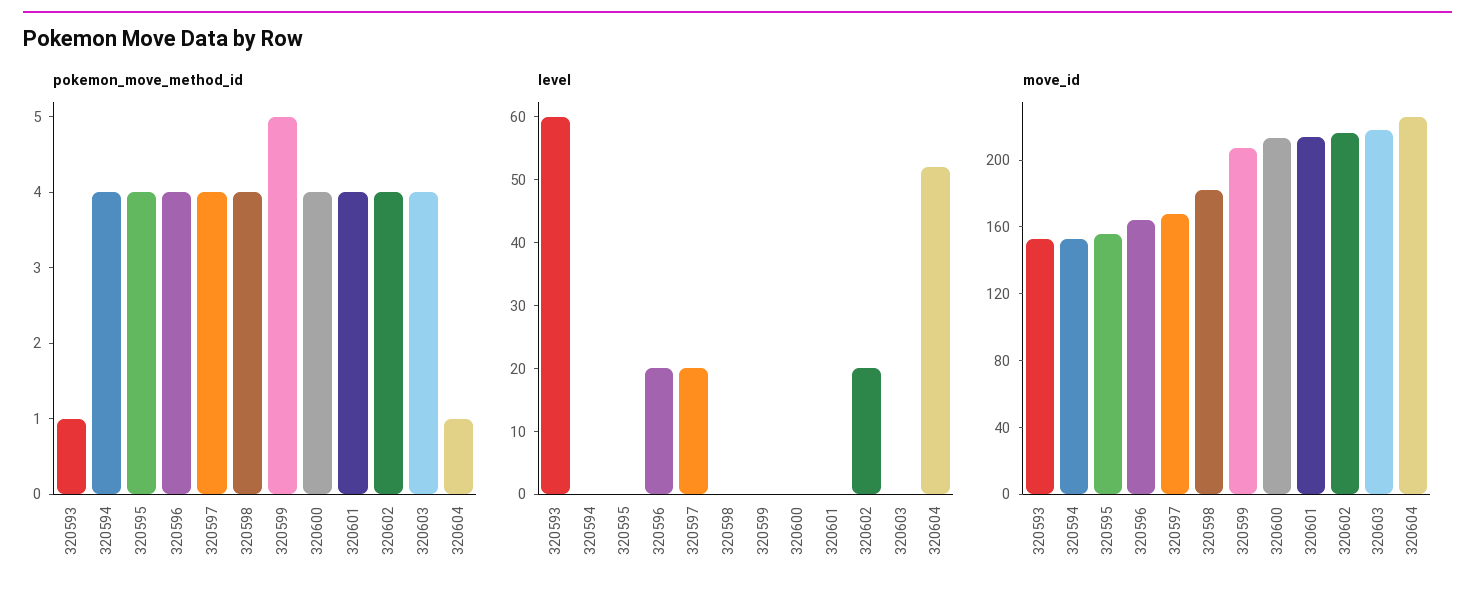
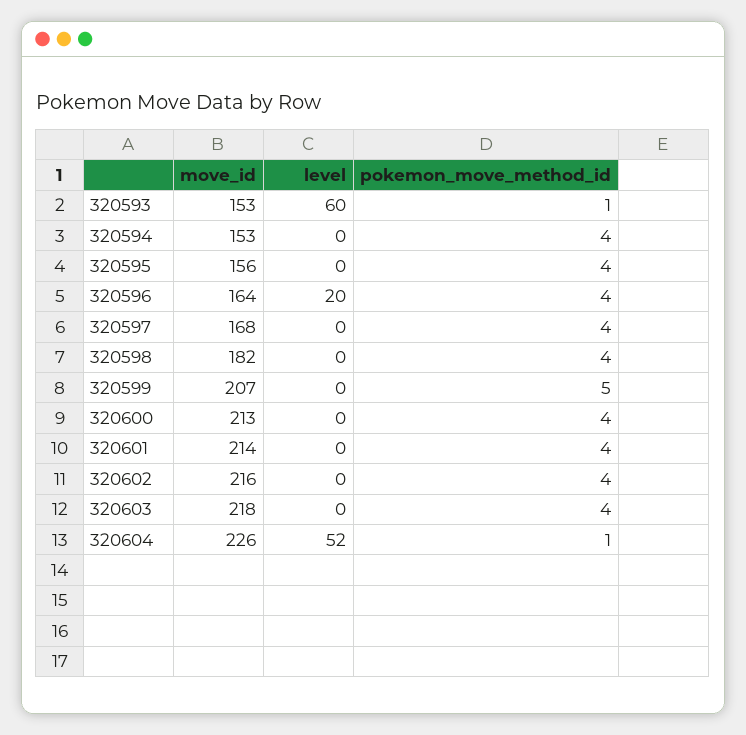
  {
    "pokemon_move_method_id": {
      "320593": 1,
      "320594": 4,
      "320595": 4,
      "320596": 4,
      "320597": 4,
      "320598": 4,
      "320599": 5,
      "320600": 4,
      "320601": 4,
      "320602": 4,
      "320603": 4,
      "320604": 1
    },
    "level": {
      "320593": 60,
      "320594": 0,
      "320595": 0,
      "320596": 20,
-     "320597": 20,
+     "320597": 0,
      "320598": 0,
      "320599": 0,
      "320600": 0,
      "320601": 0,
-     "320602": 20,
+     "320602": 0,
      "320603": 0,
      "320604": 52
    },
    "move_id": {
      "320593": 153,
      "320594": 153,
      "320595": 156,
      "320596": 164,
      "320597": 168,
      "320598": 182,
      "320599": 207,
      "320600": 213,
      "320601": 214,
      "320602": 216,
      "320603": 218,
      "320604": 226
    }
  }

